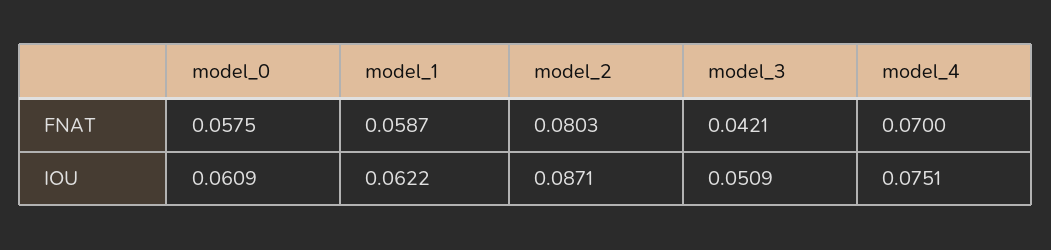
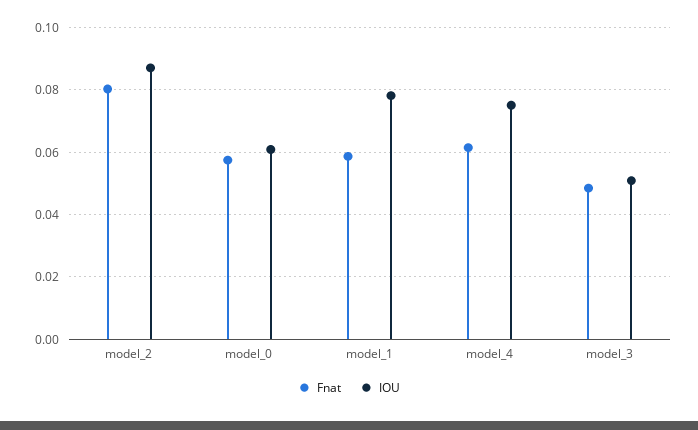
  {
    "FNAT": {
      "model_0": 0.0575,
      "model_1": 0.0587,
      "model_2": 0.0803,
-     "model_3": 0.0421,
+     "model_3": 0.048,
-     "model_4": 0.07
+     "model_4": 0.062
    },
    "IOU": {
      "model_0": 0.0609,
-     "model_1": 0.0622,
+     "model_1": 0.078,
      "model_2": 0.0871,
      "model_3": 0.0509,
      "model_4": 0.0751
    }
  }

